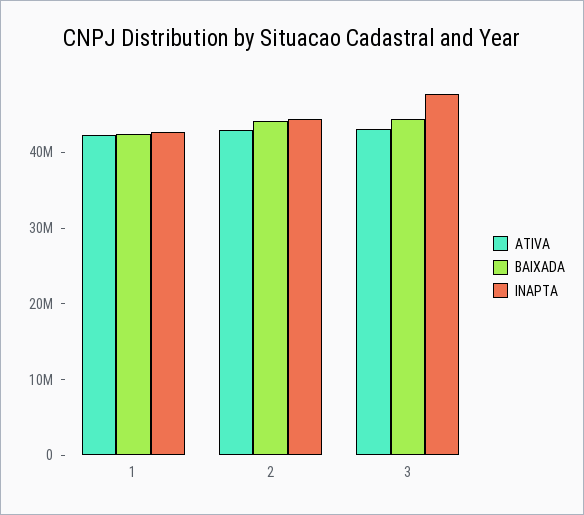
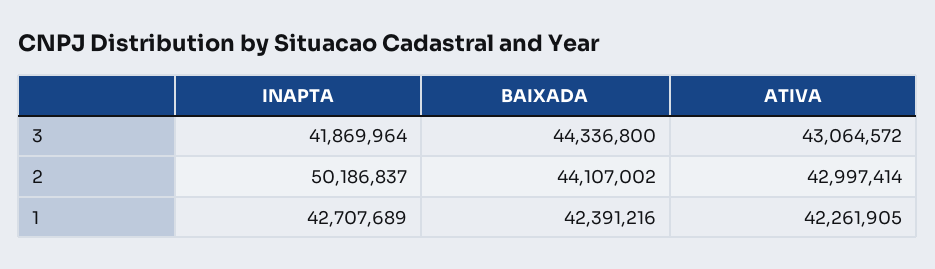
  {
    "ATIVA": {
      "1": 42261905,
      "2": 42997414,
      "3": 43064572
    },
    "BAIXADA": {
      "1": 42391216,
      "2": 44107002,
      "3": 44336800
    },
    "INAPTA": {
      "1": 42707689,
-     "2": 44000000,
+     "2": 50186837,
-     "3": 48000000
+     "3": 41869964
    }
  }

